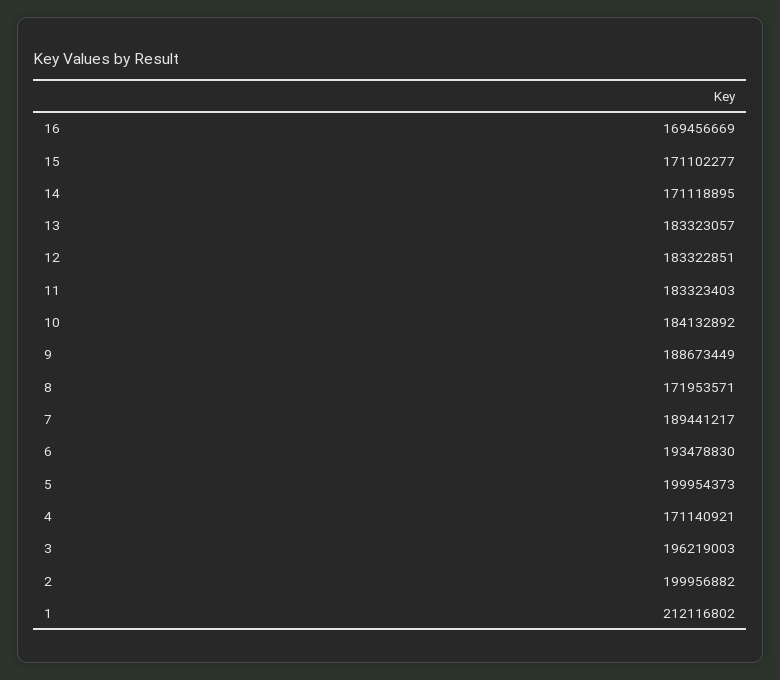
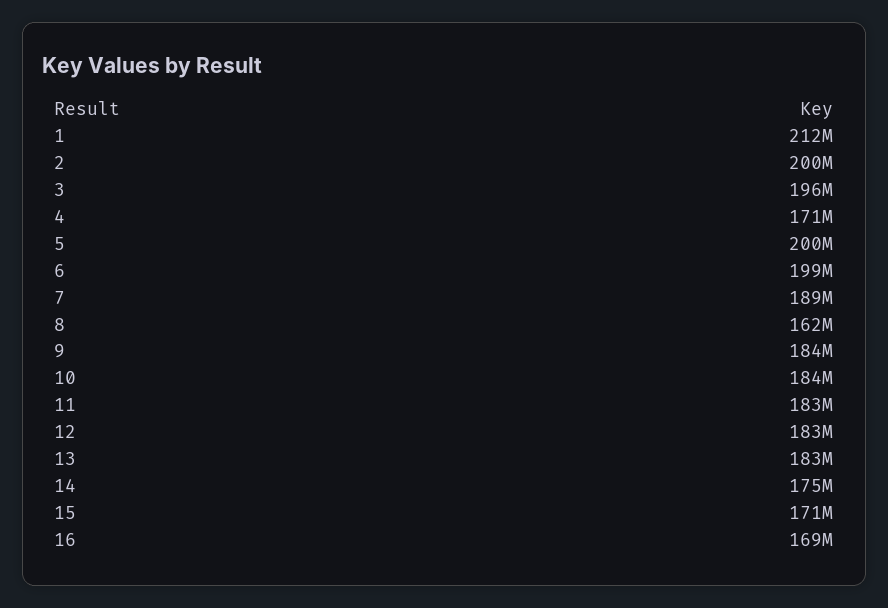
  {
    "16": 169456669,
    "15": 171102277,
-   "14": 171118895,
+   "14": 175000000,
    "13": 183323057,
    "12": 183322851,
    "11": 183323403,
    "10": 184132892,
-   "9": 188673449,
+   "9": 184000000,
-   "8": 171953571,
+   "8": 162000000,
    "7": 189441217,
-   "6": 193478830,
+   "6": 199000000,
    "5": 199954373,
    "4": 171140921,
    "3": 196219003,
    "2": 199956882,
    "1": 212116802
  }

